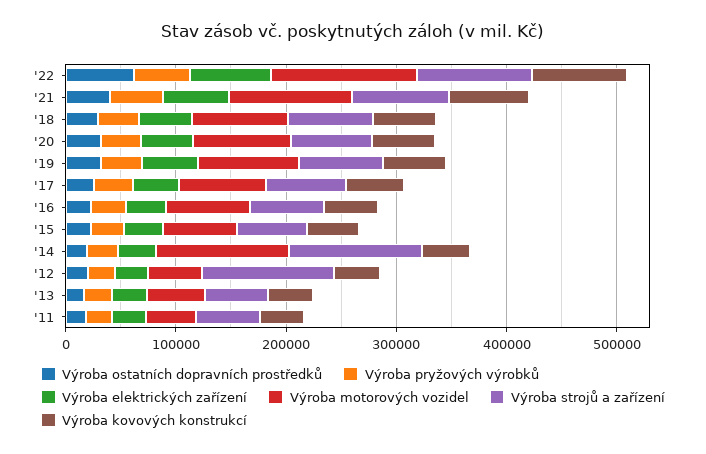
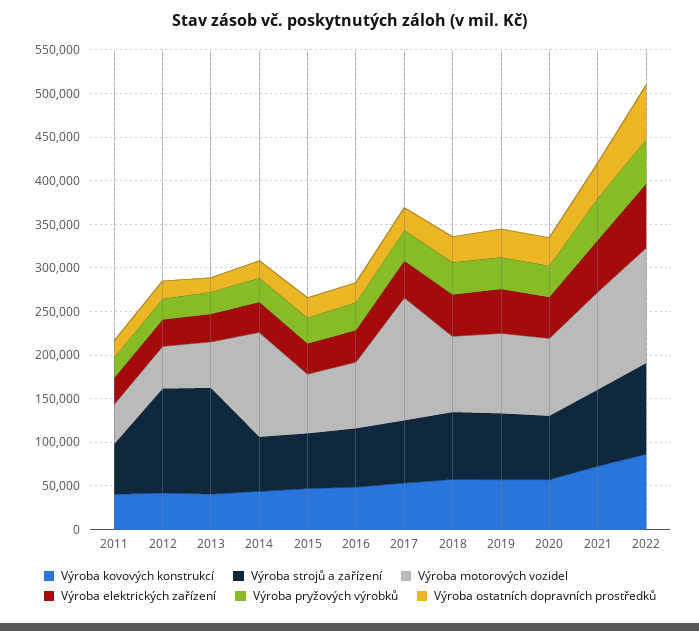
  {
    "Výroba ostatních dopravních prostředků": {
      "'22": 60000,
      "'21": 40000,
      "'18": 30000,
      "'20": 30000,
      "'19": 30000,
      "'17": 30000,
      "'16": 20000,
      "'15": 20000,
      "'14": 20000,
      "'12": 20000,
      "'13": 20000,
      "'11": 20000
    },
    "Výroba pryžových výrobků": {
      "'22": 50000,
      "'21": 50000,
      "'18": 40000,
      "'20": 40000,
      "'19": 40000,
      "'17": 40000,
      "'16": 30000,
      "'15": 30000,
      "'14": 30000,
      "'12": 20000,
      "'13": 30000,
      "'11": 20000
    },
    "Výroba elektrických zařízení": {
      "'22": 70000,
      "'21": 60000,
      "'18": 50000,
      "'20": 50000,
      "'19": 50000,
      "'17": 40000,
      "'16": 40000,
      "'15": 40000,
      "'14": 30000,
      "'12": 30000,
      "'13": 30000,
      "'11": 30000
    },
    "Výroba motorových vozidel": {
      "'22": 130000,
      "'21": 110000,
      "'18": 90000,
      "'20": 90000,
      "'19": 90000,
-     "'17": 80000,
+     "'17": 140000,
      "'16": 80000,
      "'15": 70000,
      "'14": 120000,
      "'12": 50000,
      "'13": 50000,
      "'11": 50000
    },
    "Výroba strojů a zařízení": {
      "'22": 100000,
      "'21": 90000,
      "'18": 80000,
      "'20": 70000,
      "'19": 80000,
      "'17": 70000,
      "'16": 70000,
      "'15": 60000,
-     "'14": 120000,
+     "'14": 60000,
      "'12": 120000,
-     "'13": 60000,
+     "'13": 120000,
      "'11": 60000
    },
    "Výroba kovových konstrukcí": {
      "'22": 90000,
      "'21": 70000,
      "'18": 60000,
      "'20": 60000,
      "'19": 60000,
      "'17": 50000,
      "'16": 50000,
      "'15": 50000,
      "'14": 40000,
      "'12": 40000,
      "'13": 40000,
      "'11": 40000
    }
  }

